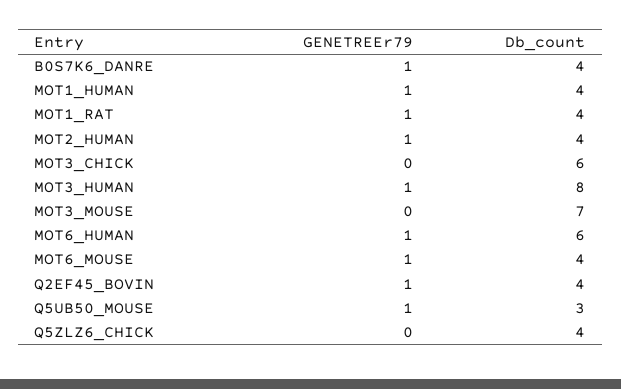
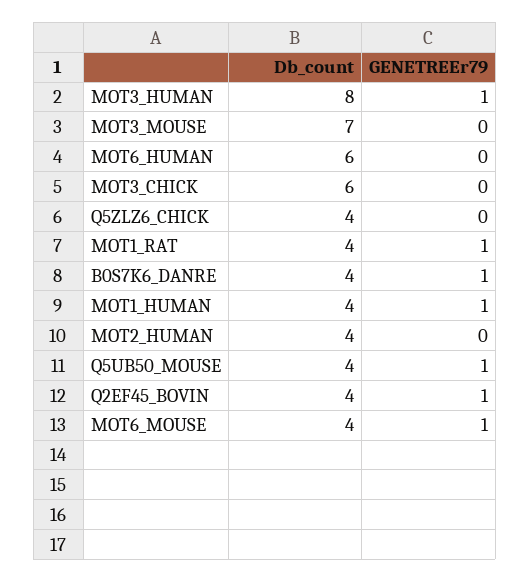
  {
    "GENETREEr79": {
      "B0S7K6_DANRE": 1,
      "MOT1_HUMAN": 1,
      "MOT1_RAT": 1,
-     "MOT2_HUMAN": 1,
+     "MOT2_HUMAN": 0,
      "MOT3_CHICK": 0,
      "MOT3_HUMAN": 1,
      "MOT3_MOUSE": 0,
-     "MOT6_HUMAN": 1,
+     "MOT6_HUMAN": 0,
      "MOT6_MOUSE": 1,
      "Q2EF45_BOVIN": 1,
      "Q5UB50_MOUSE": 1,
      "Q5ZLZ6_CHICK": 0
    },
    "Db_count": {
      "B0S7K6_DANRE": 4,
      "MOT1_HUMAN": 4,
      "MOT1_RAT": 4,
      "MOT2_HUMAN": 4,
      "MOT3_CHICK": 6,
      "MOT3_HUMAN": 8,
      "MOT3_MOUSE": 7,
      "MOT6_HUMAN": 6,
      "MOT6_MOUSE": 4,
      "Q2EF45_BOVIN": 4,
-     "Q5UB50_MOUSE": 3,
+     "Q5UB50_MOUSE": 4,
      "Q5ZLZ6_CHICK": 4
    }
  }

